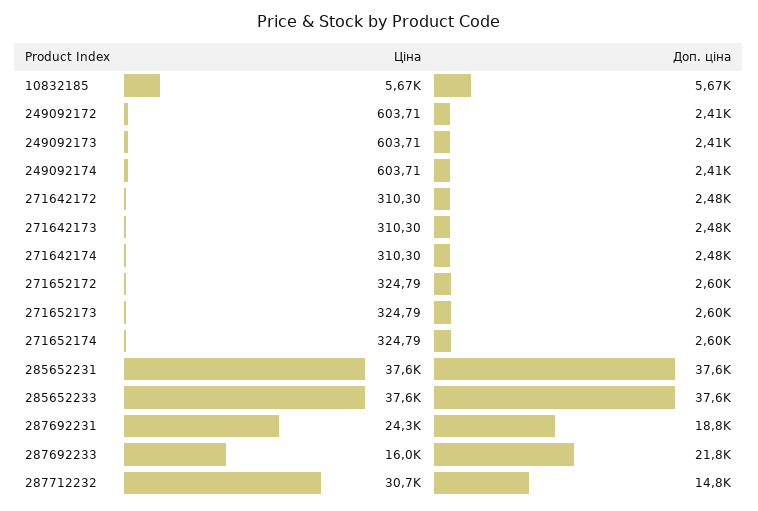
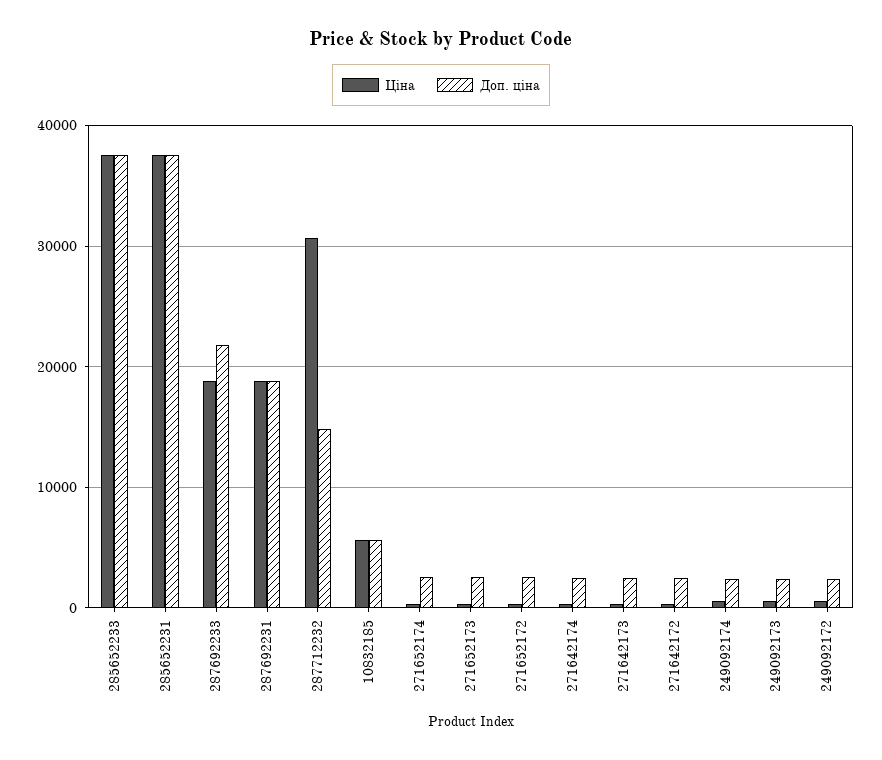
  {
    "Ціна": {
      "10832185": 5670,
      "249092172": 603.71,
      "249092173": 603.71,
      "249092174": 603.71,
      "271642172": 310.3,
      "271642173": 310.3,
      "271642174": 310.3,
      "271652172": 324.79,
      "271652173": 324.79,
      "271652174": 324.79,
      "285652231": 37600,
      "285652233": 37600,
-     "287692231": 24300,
+     "287692231": 19000,
-     "287692233": 16000,
+     "287692233": 19000,
      "287712232": 30700
    },
    "Доп. ціна": {
      "10832185": 5670,
      "249092172": 2410,
      "249092173": 2410,
      "249092174": 2410,
      "271642172": 2480,
      "271642173": 2480,
      "271642174": 2480,
      "271652172": 2600,
      "271652173": 2600,
      "271652174": 2600,
      "285652231": 37600,
      "285652233": 37600,
      "287692231": 18800,
      "287692233": 21800,
      "287712232": 14800
    }
  }

